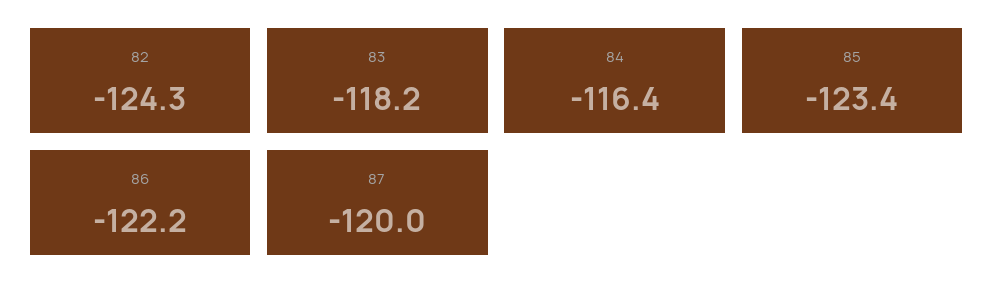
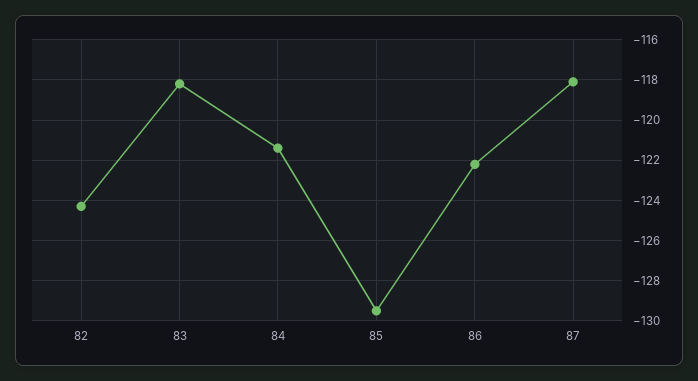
  {
    "82": -124.3,
    "83": -118.2,
-   "84": -116.4,
+   "84": -121.5,
-   "85": -123.4,
+   "85": -129.5,
    "86": -122.2,
-   "87": -120
+   "87": -118
  }

